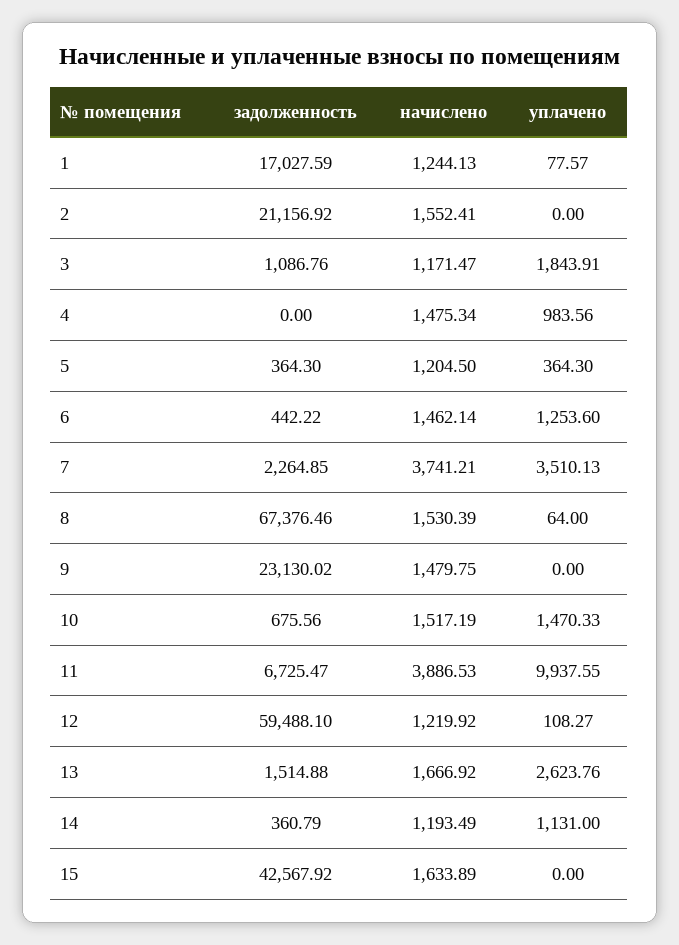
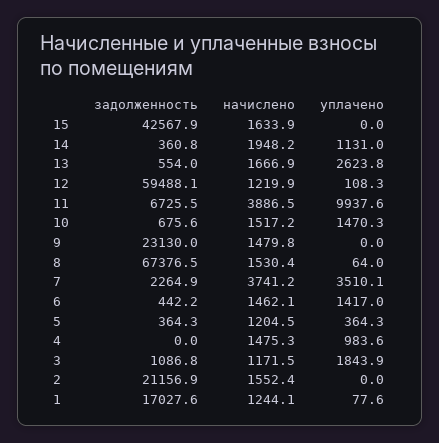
  {
    "задолженность": {
      "1": 17027.59,
      "2": 21156.92,
      "3": 1086.76,
      "4": 0,
      "5": 364.3,
      "6": 442.22,
      "7": 2264.85,
      "8": 67376.46,
      "9": 23130.02,
      "10": 675.56,
      "11": 6725.47,
      "12": 59488.1,
-     "13": 1514.88,
+     "13": 554,
      "14": 360.79,
      "15": 42567.92
    },
    "начислено": {
      "1": 1244.13,
      "2": 1552.41,
      "3": 1171.47,
      "4": 1475.34,
      "5": 1204.5,
      "6": 1462.14,
      "7": 3741.21,
      "8": 1530.39,
      "9": 1479.75,
      "10": 1517.19,
      "11": 3886.53,
      "12": 1219.92,
      "13": 1666.92,
-     "14": 1193.49,
+     "14": 1948.2,
      "15": 1633.89
    },
    "уплачено": {
      "1": 77.57,
      "2": 0,
      "3": 1843.91,
      "4": 983.56,
      "5": 364.3,
-     "6": 1253.6,
+     "6": 1417,
      "7": 3510.13,
      "8": 64,
      "9": 0,
      "10": 1470.33,
      "11": 9937.55,
      "12": 108.27,
      "13": 2623.76,
      "14": 1131,
      "15": 0
    }
  }

